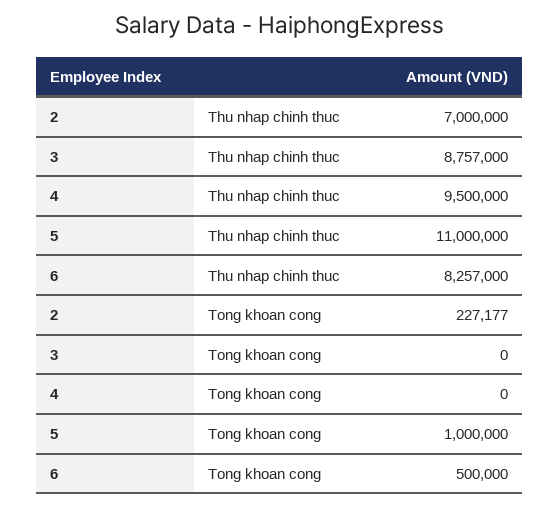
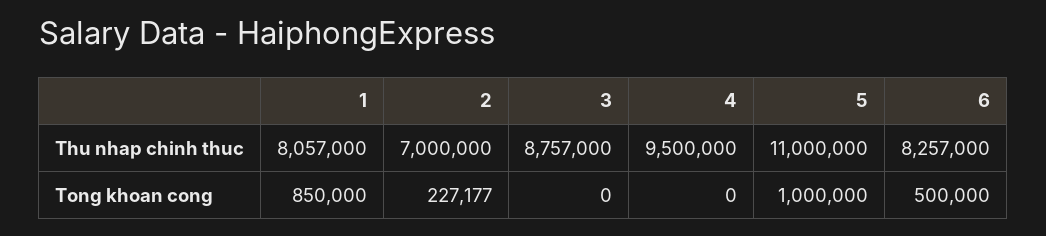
  {
    "2": {
      "Thu nhap chinh thuc": 7000000,
      "Tong khoan cong": 227177
    },
    "3": {
      "Thu nhap chinh thuc": 8757000,
      "Tong khoan cong": 0
    },
    "4": {
      "Thu nhap chinh thuc": 9500000,
      "Tong khoan cong": 0
    },
    "5": {
      "Thu nhap chinh thuc": 11000000,
      "Tong khoan cong": 1000000
    },
    "6": {
      "Thu nhap chinh thuc": 8257000,
      "Tong khoan cong": 500000
-   }
+   },
+   "1": {
+     "Thu nhap chinh thuc": 8057000,
+     "Tong khoan cong": 850000
+   }
  }

